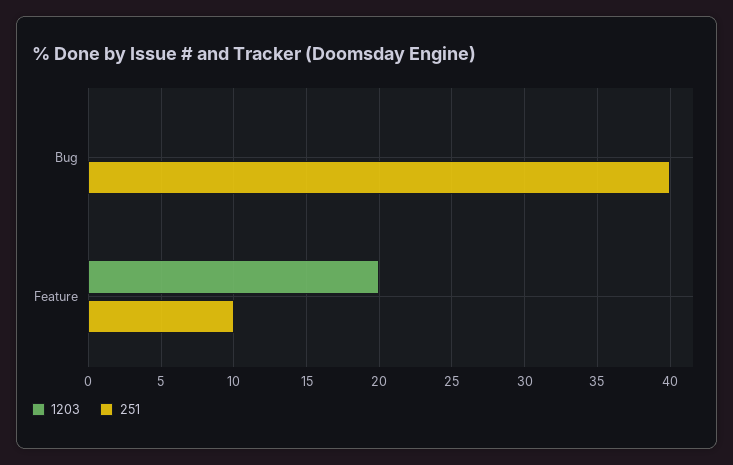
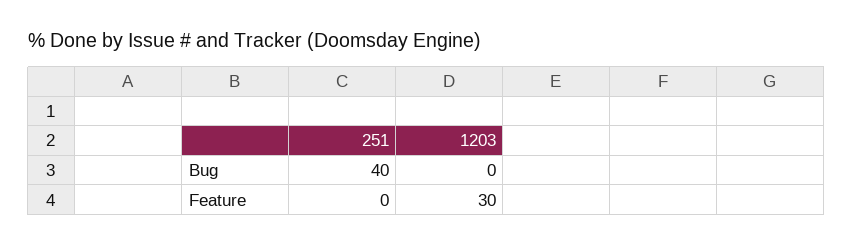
  {
    "1203": {
      "Bug": 0,
-     "Feature": 20
+     "Feature": 30
    },
    "251": {
      "Bug": 40,
-     "Feature": 10
+     "Feature": 0
    }
  }

